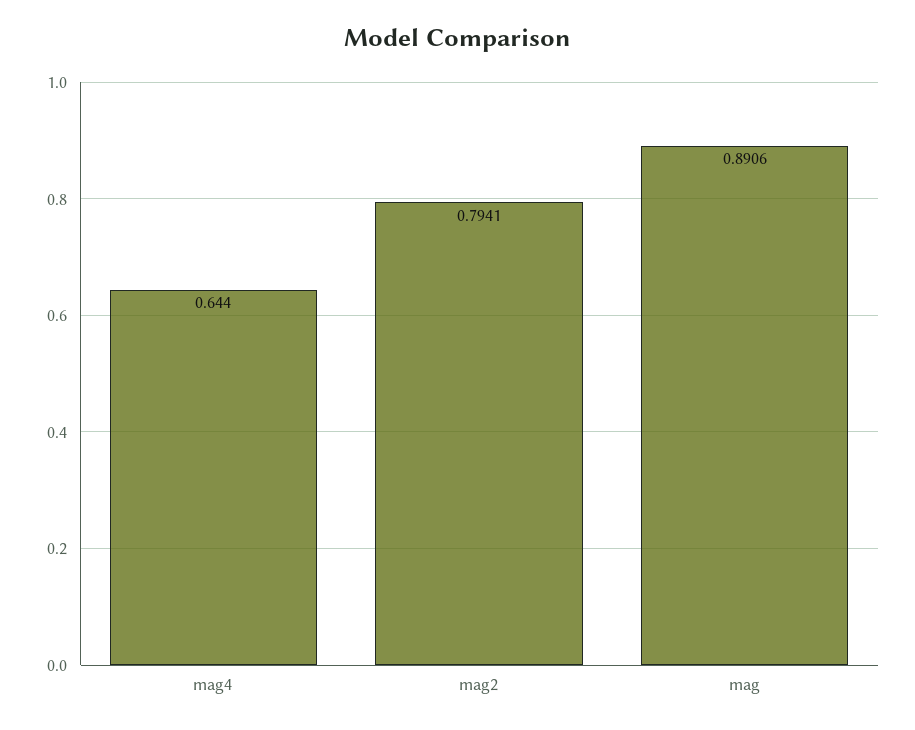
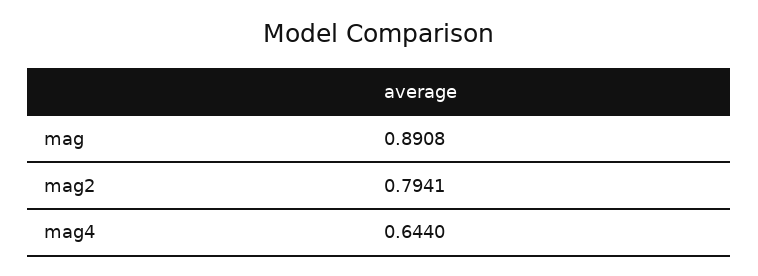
  {
    "mag4": 0.644,
    "mag2": 0.7941,
-   "mag": 0.8906
+   "mag": 0.8908
  }

